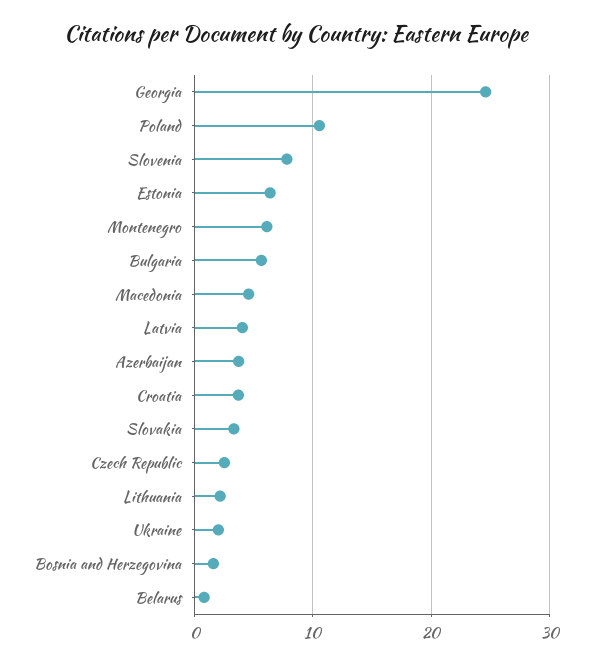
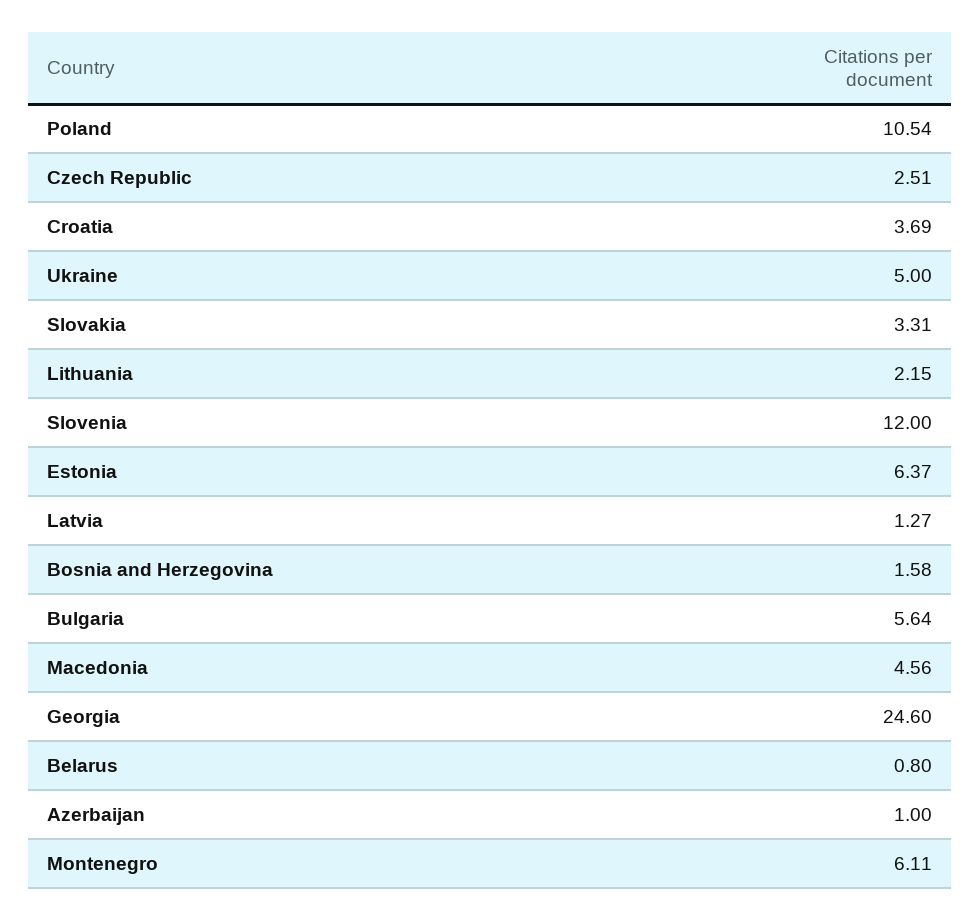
  {
    "Georgia": 24.6,
    "Poland": 10.54,
-   "Slovenia": 8,
+   "Slovenia": 12,
    "Estonia": 6.37,
    "Montenegro": 6.11,
    "Bulgaria": 5.64,
    "Macedonia": 4.56,
-   "Latvia": 4,
+   "Latvia": 1.27,
-   "Azerbaijan": 4,
+   "Azerbaijan": 1,
    "Croatia": 3.69,
    "Slovakia": 3.31,
    "Czech Republic": 2.51,
    "Lithuania": 2.15,
-   "Ukraine": 2,
+   "Ukraine": 5,
    "Bosnia and Herzegovina": 1.58,
    "Belarus": 0.8
  }

